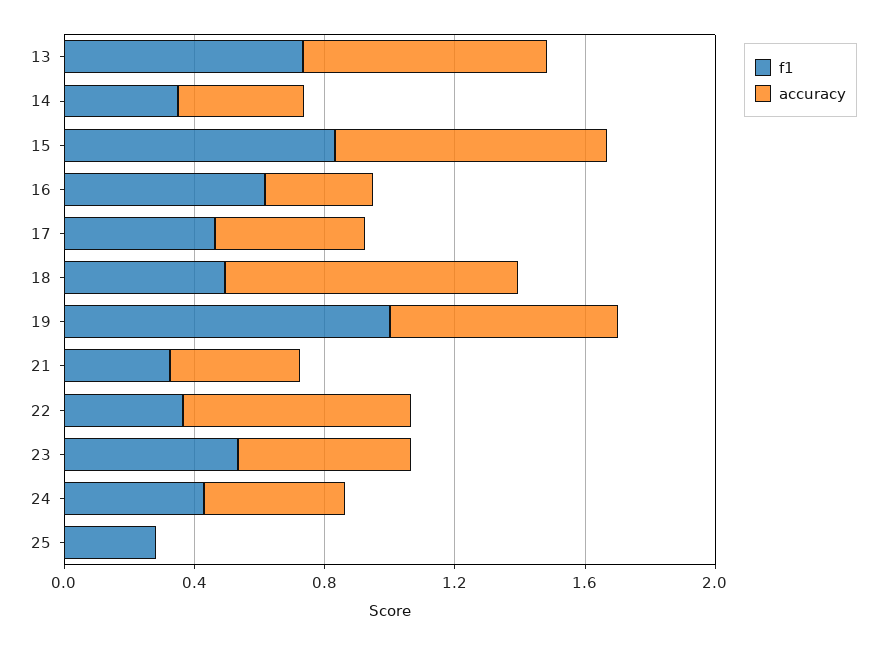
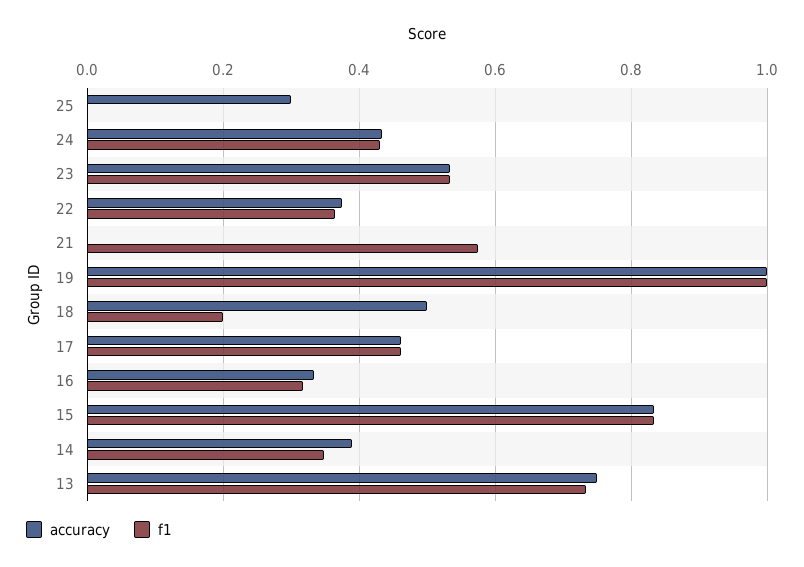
  {
    "f1": {
      "13": 0.74,
      "14": 0.34,
      "15": 0.84,
-     "16": 0.6,
+     "16": 0.32,
      "17": 0.46,
-     "18": 0.5,
+     "18": 0.2,
      "19": 1,
-     "21": 0.3,
+     "21": 0.58,
      "22": 0.36,
      "23": 0.54,
      "24": 0.44,
-     "25": 0.3
+     "25": 0
    },
    "accuracy": {
      "13": 0.76,
      "14": 0.38,
      "15": 0.84,
      "16": 0.34,
      "17": 0.46,
-     "18": 0.9,
+     "18": 0.5,
-     "19": 0.7,
+     "19": 1,
-     "21": 0.4,
+     "21": 0,
-     "22": 0.7,
+     "22": 0.38,
      "23": 0.54,
      "24": 0.44,
-     "25": 0
+     "25": 0.3
    }
  }

